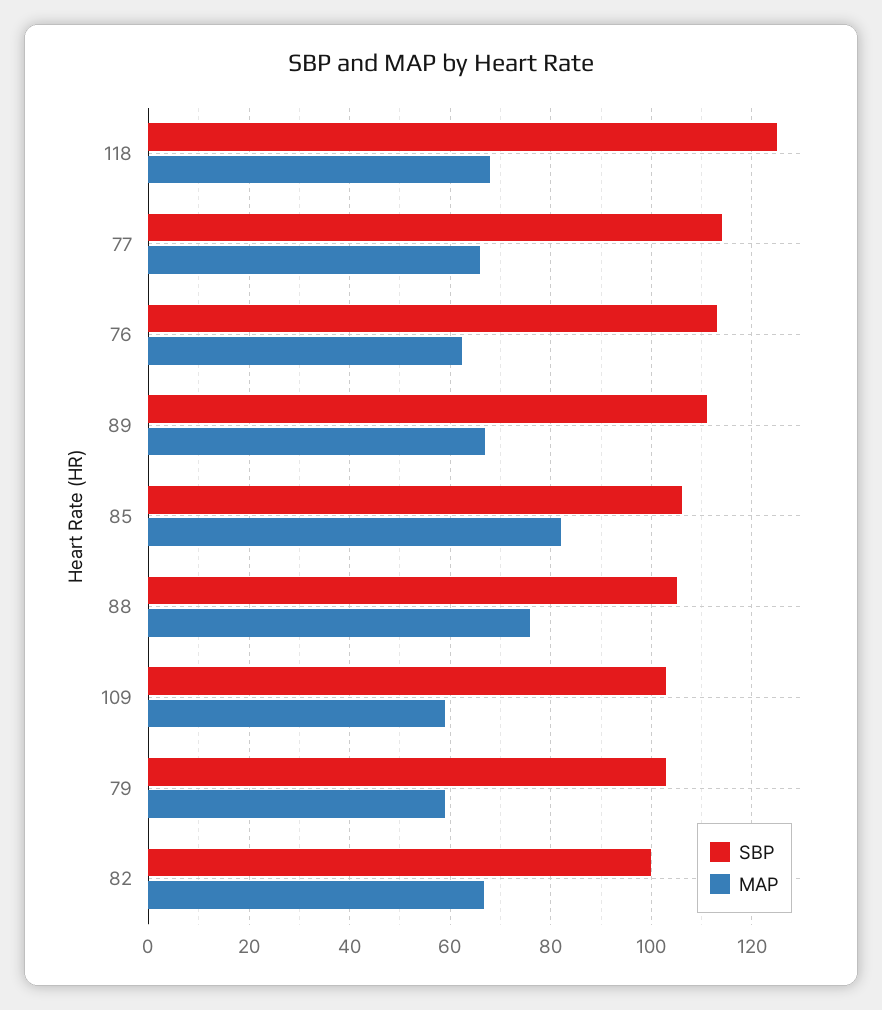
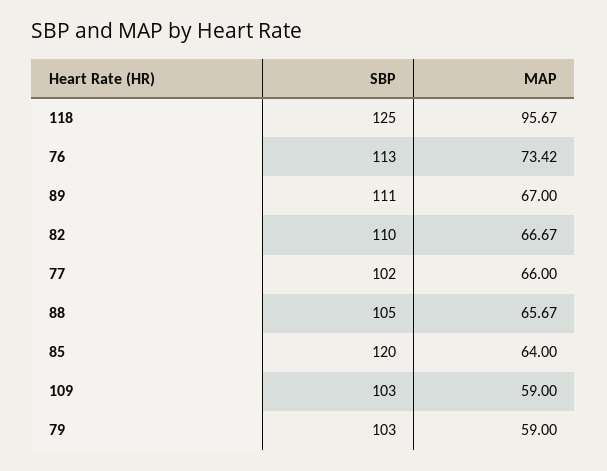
  {
    "SBP": {
      "118": 125,
-     "77": 114,
+     "77": 102,
      "76": 113,
      "89": 111,
-     "85": 106,
+     "85": 120,
      "88": 105,
      "109": 103,
      "79": 103,
-     "82": 100
+     "82": 110
    },
    "MAP": {
-     "118": 68,
+     "118": 95.67,
      "77": 66,
-     "76": 62,
+     "76": 73.42,
      "89": 67,
-     "85": 82,
+     "85": 64,
-     "88": 76,
+     "88": 65.67,
      "109": 59,
      "79": 59,
      "82": 66.67
    }
  }

